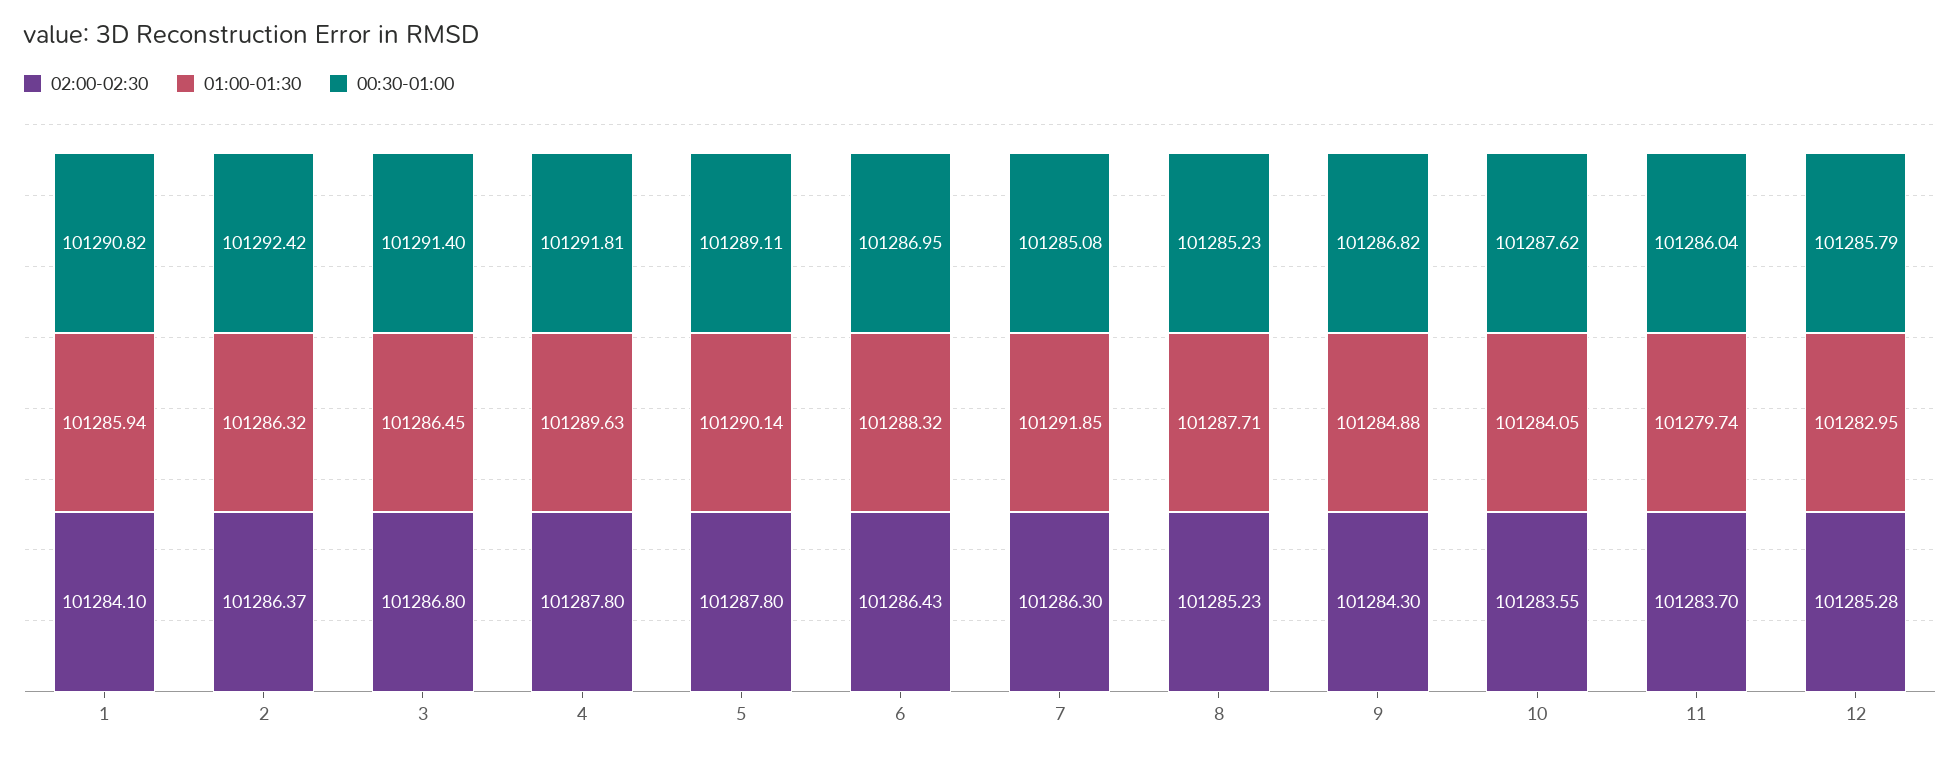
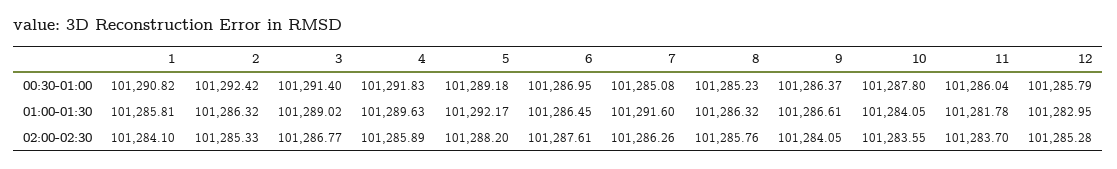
  {
    "02:00-02:30": {
      "1": 101284.1,
-     "2": 101286.37,
+     "2": 101285.33,
-     "3": 101286.8,
+     "3": 101286.77,
-     "4": 101287.8,
+     "4": 101285.89,
-     "5": 101287.8,
+     "5": 101288.2,
-     "6": 101286.43,
+     "6": 101287.61,
-     "7": 101286.3,
+     "7": 101286.26,
-     "8": 101285.23,
+     "8": 101285.76,
-     "9": 101284.3,
+     "9": 101284.05,
      "10": 101283.55,
      "11": 101283.7,
      "12": 101285.28
    },
    "01:00-01:30": {
-     "1": 101285.94,
+     "1": 101285.81,
      "2": 101286.32,
-     "3": 101286.45,
+     "3": 101289.02,
      "4": 101289.63,
-     "5": 101290.14,
+     "5": 101292.17,
-     "6": 101288.32,
+     "6": 101286.45,
-     "7": 101291.85,
+     "7": 101291.6,
-     "8": 101287.71,
+     "8": 101286.32,
-     "9": 101284.88,
+     "9": 101286.61,
      "10": 101284.05,
-     "11": 101279.74,
+     "11": 101281.78,
      "12": 101282.95
    },
    "00:30-01:00": {
      "1": 101290.82,
      "2": 101292.42,
      "3": 101291.4,
-     "4": 101291.81,
+     "4": 101291.83,
-     "5": 101289.11,
+     "5": 101289.18,
      "6": 101286.95,
      "7": 101285.08,
      "8": 101285.23,
-     "9": 101286.82,
+     "9": 101286.37,
-     "10": 101287.62,
+     "10": 101287.8,
      "11": 101286.04,
      "12": 101285.79
    }
  }

